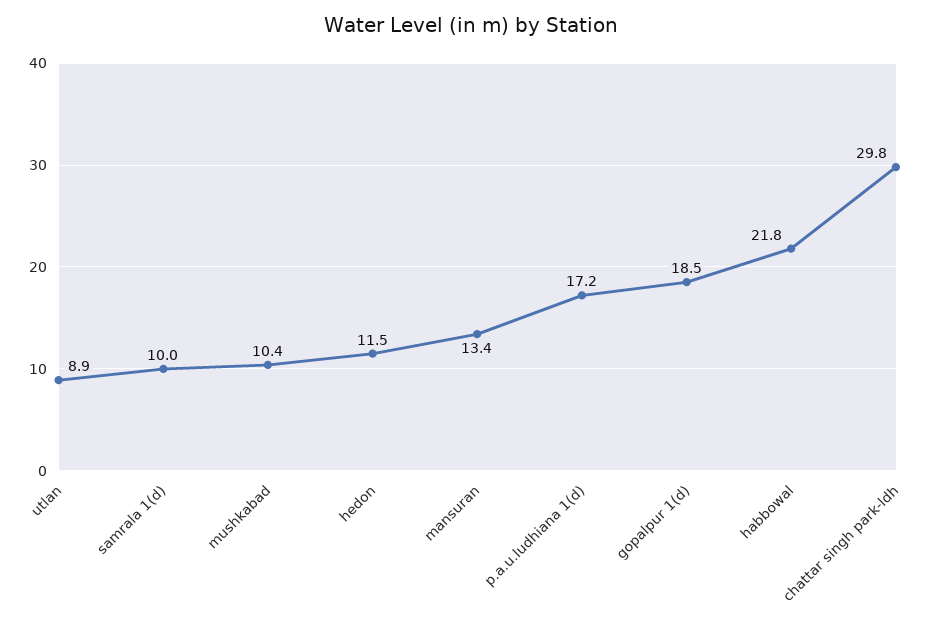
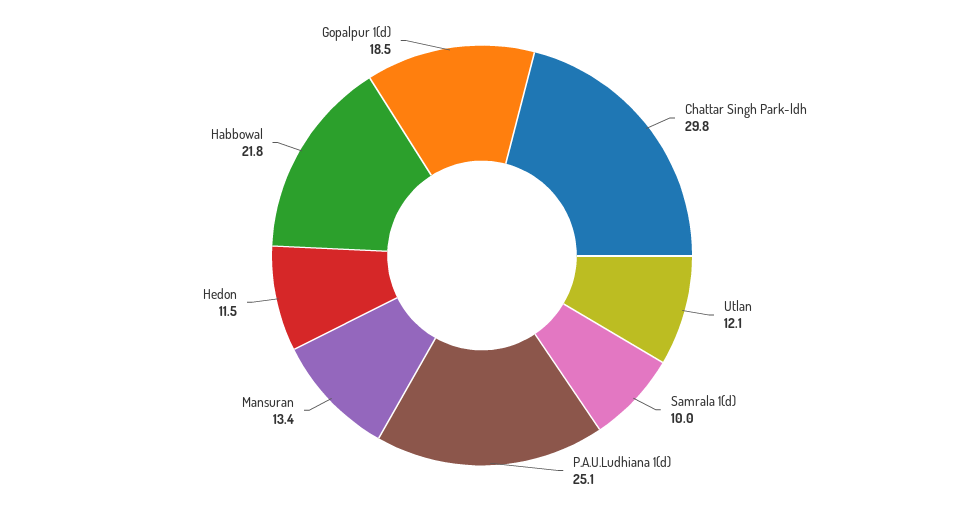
  {
-   "utlan": 8.9,
+   "utlan": 12.1,
    "samrala 1(d)": 10,
-   "mushkabad": 10.4,
    "hedon": 11.5,
    "mansuran": 13.4,
-   "p.a.u.ludhiana 1(d)": 17.2,
+   "p.a.u.ludhiana 1(d)": 25.1,
    "gopalpur 1(d)": 18.5,
    "habbowal": 21.8,
    "chattar singh park-ldh": 29.8
  }

